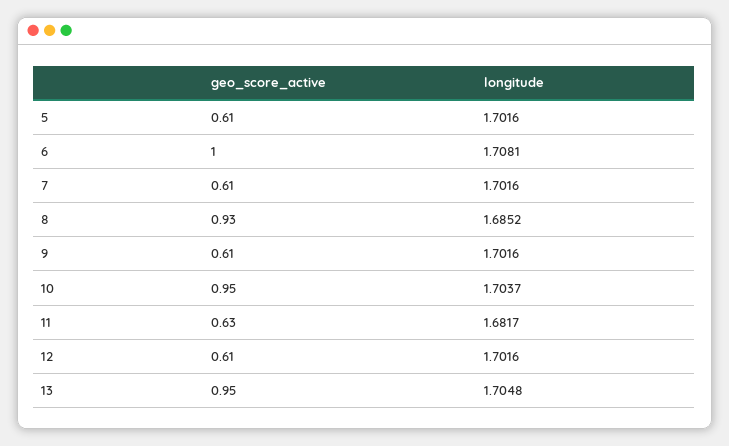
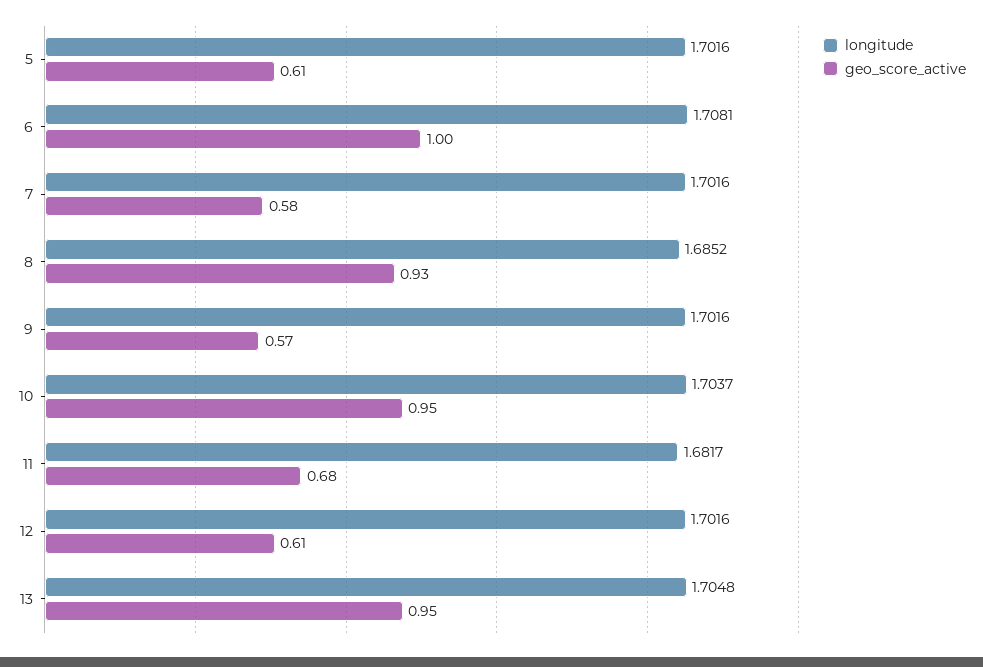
  {
    "geo_score_active": {
      "5": 0.61,
      "6": 1,
-     "7": 0.61,
+     "7": 0.58,
      "8": 0.93,
-     "9": 0.61,
+     "9": 0.57,
      "10": 0.95,
-     "11": 0.63,
+     "11": 0.68,
      "12": 0.61,
      "13": 0.95
    },
    "longitude": {
      "5": 1.7016,
      "6": 1.7081,
      "7": 1.7016,
      "8": 1.6852,
      "9": 1.7016,
      "10": 1.7037,
      "11": 1.6817,
      "12": 1.7016,
      "13": 1.7048
    }
  }

